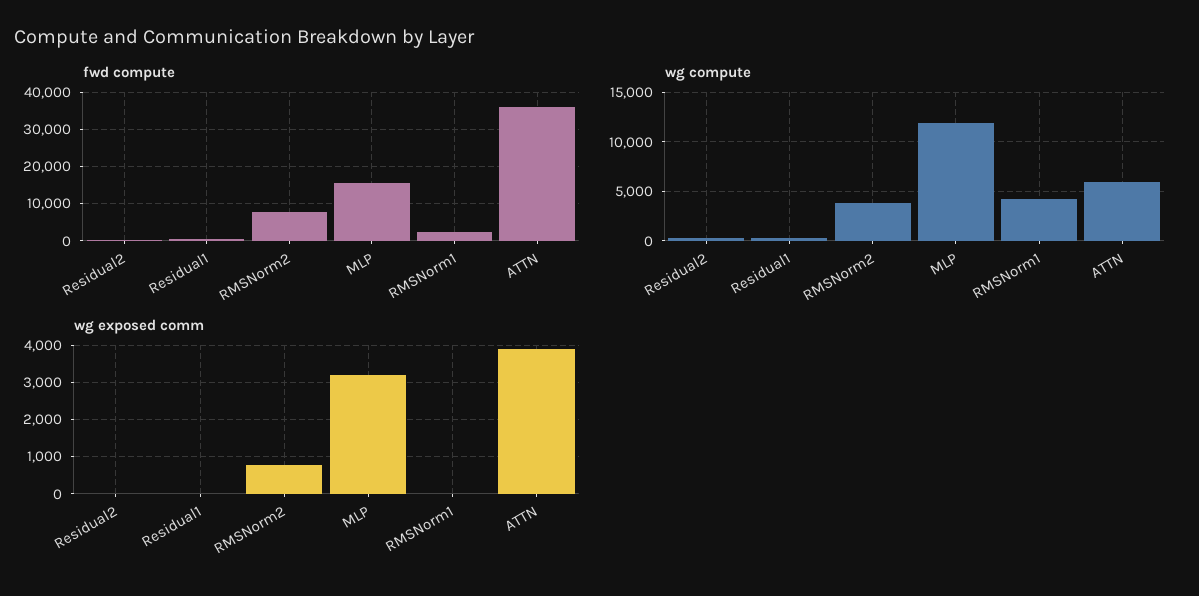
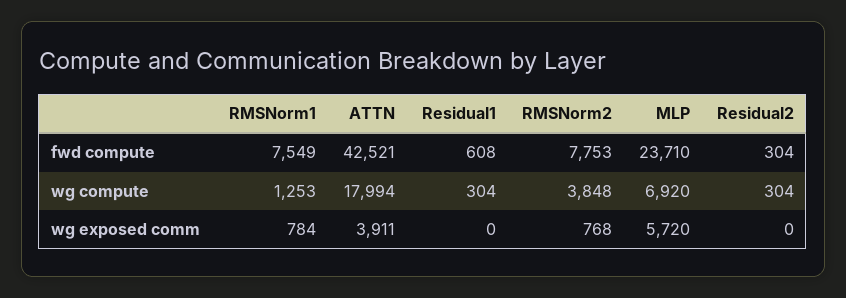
  {
    "fwd compute": {
      "Residual2": 304,
      "Residual1": 608,
      "RMSNorm2": 7753,
-     "MLP": 16000,
+     "MLP": 23710,
-     "RMSNorm1": 2000,
+     "RMSNorm1": 7549,
-     "ATTN": 36000
+     "ATTN": 42521
    },
    "wg compute": {
      "Residual2": 304,
      "Residual1": 304,
      "RMSNorm2": 3848,
-     "MLP": 12000,
+     "MLP": 6920,
-     "RMSNorm1": 4000,
+     "RMSNorm1": 1253,
-     "ATTN": 6000
+     "ATTN": 17994
    },
    "wg exposed comm": {
      "Residual2": 0,
      "Residual1": 0,
      "RMSNorm2": 768,
-     "MLP": 3200,
+     "MLP": 5720,
-     "RMSNorm1": 0,
+     "RMSNorm1": 784,
      "ATTN": 3911
    }
  }

